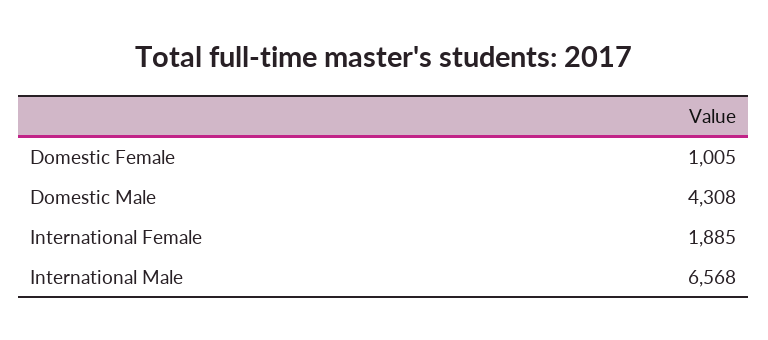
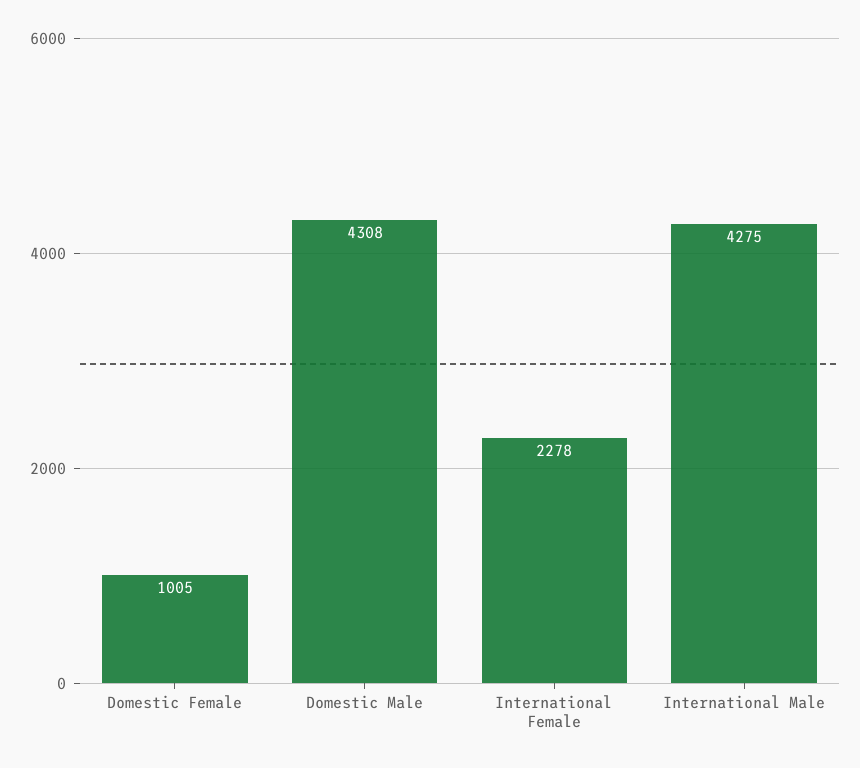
  {
    "Domestic Female": 1005,
    "Domestic Male": 4308,
-   "International Female": 1885,
+   "International Female": 2278,
-   "International Male": 6568
+   "International Male": 4275
  }

